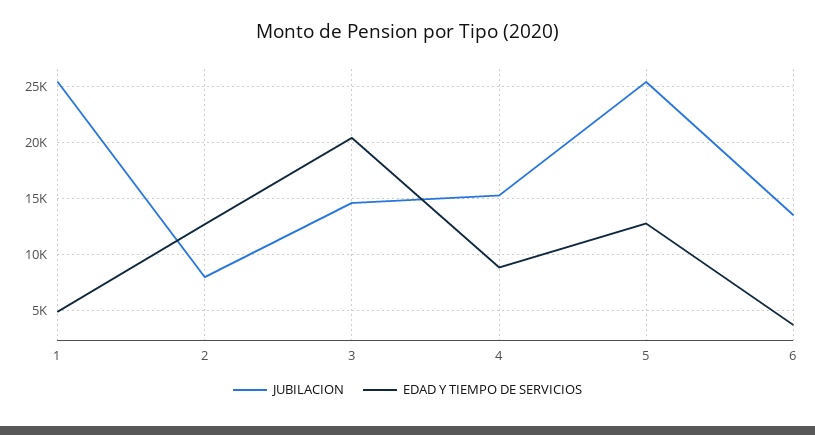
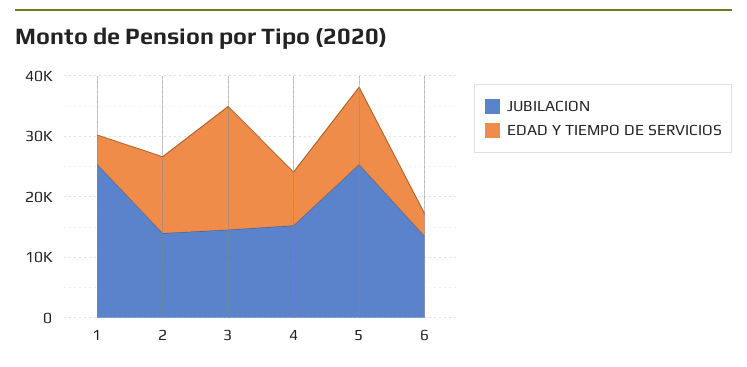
  {
    "JUBILACION": {
      "1": 25000,
-     "2": 8000,
+     "2": 14000,
      "3": 15000,
      "4": 15000,
      "5": 25000,
      "6": 13000
    },
    "EDAD Y TIEMPO DE SERVICIOS": {
      "1": 5000,
      "2": 13000,
      "3": 20000,
      "4": 9000,
      "5": 13000,
      "6": 4000
    }
  }

